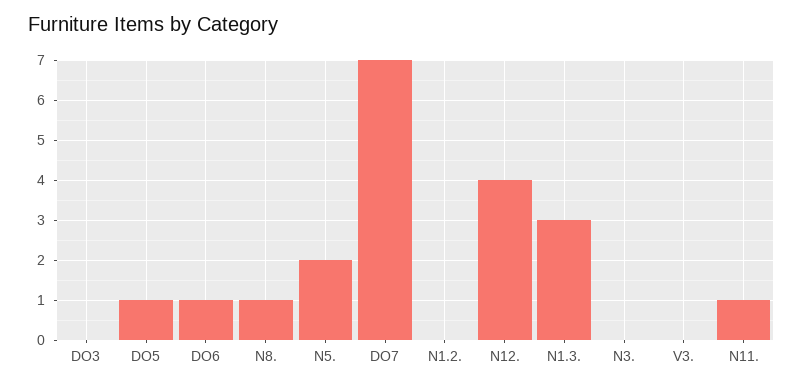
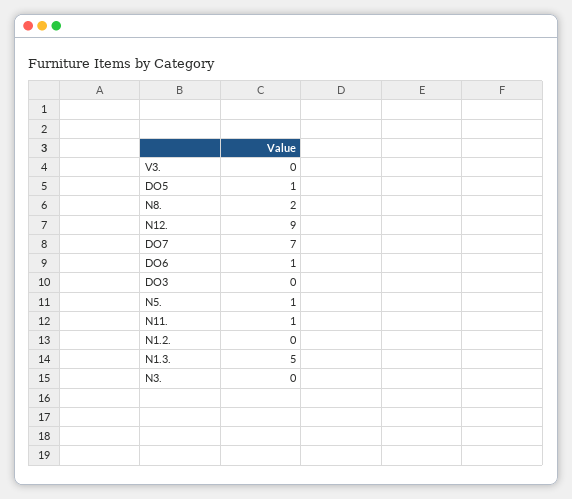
  {
    "DO3": 0,
    "DO5": 1,
    "DO6": 1,
-   "N8.": 1,
+   "N8.": 2,
-   "N5.": 2,
+   "N5.": 1,
    "DO7": 7,
    "N1.2.": 0,
-   "N12.": 4,
+   "N12.": 9,
-   "N1.3.": 3,
+   "N1.3.": 5,
    "N3.": 0,
    "V3.": 0,
    "N11.": 1
  }

